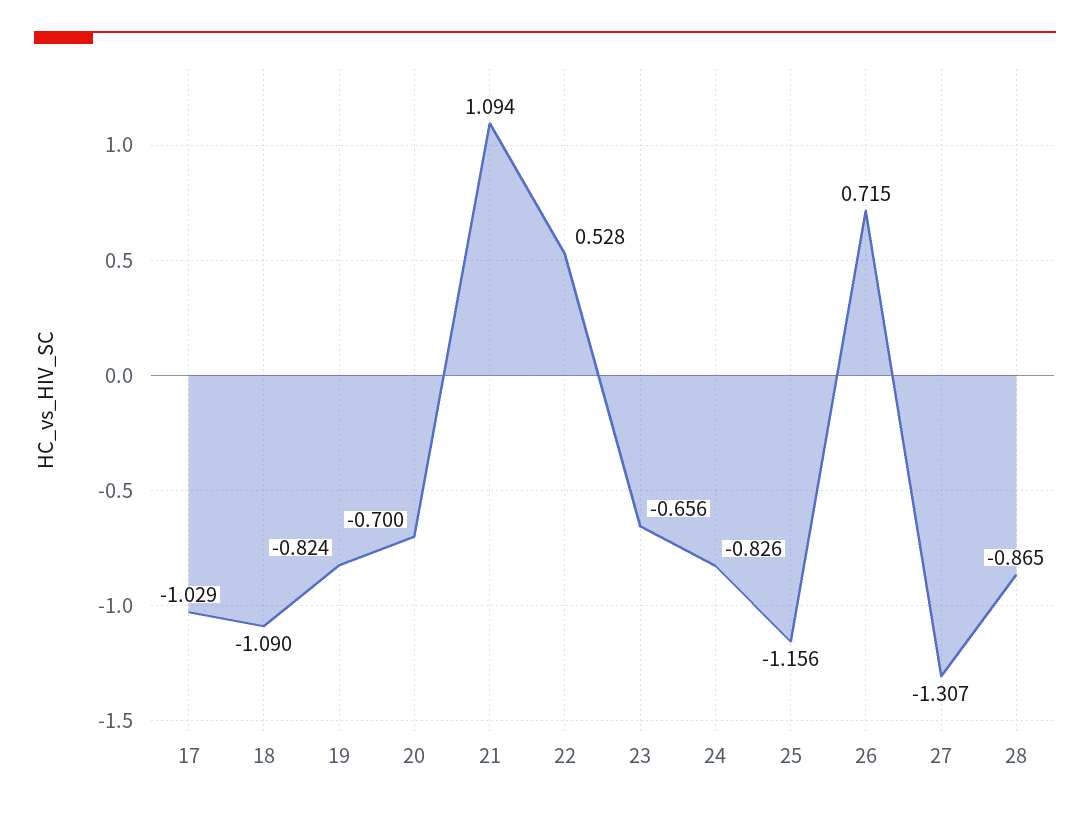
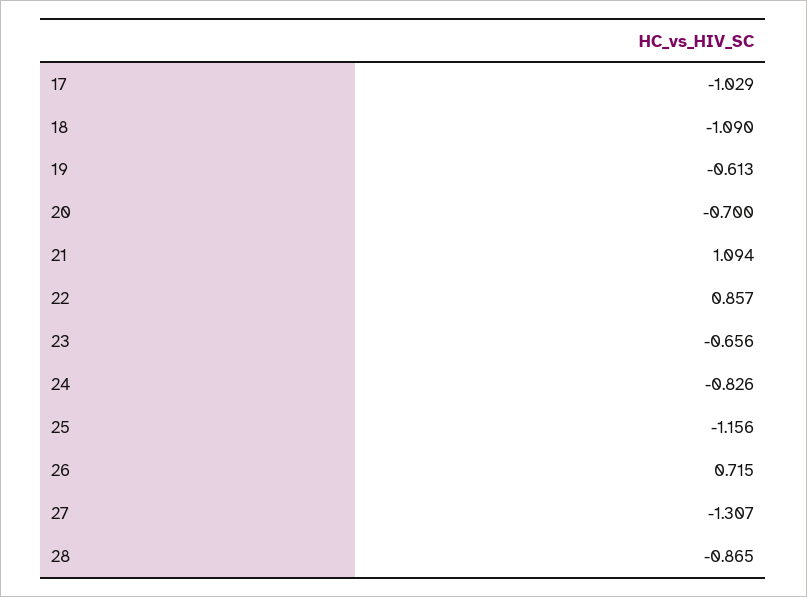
  {
    "17": -1.029,
    "18": -1.09,
-   "19": -0.824,
+   "19": -0.613,
    "20": -0.7,
    "21": 1.094,
-   "22": 0.528,
+   "22": 0.857,
    "23": -0.656,
    "24": -0.826,
    "25": -1.156,
    "26": 0.715,
    "27": -1.307,
    "28": -0.865
  }

